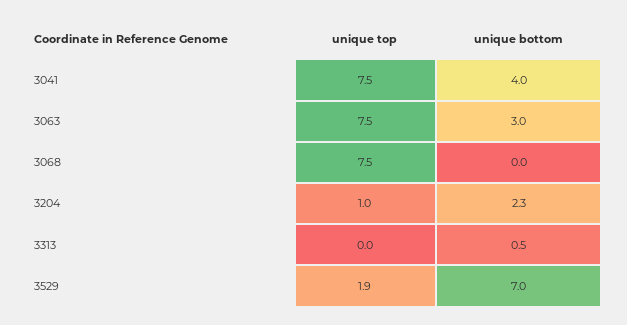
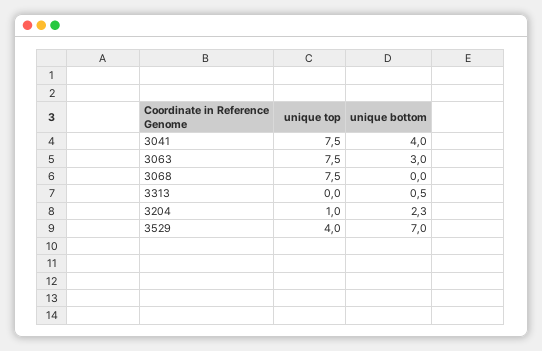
  {
    "unique top": {
      "3041": 7.5,
      "3063": 7.5,
      "3068": 7.5,
      "3204": 1,
      "3313": 0,
-     "3529": 1.9
+     "3529": 4
    },
    "unique bottom": {
      "3041": 4,
      "3063": 3,
      "3068": 0,
      "3204": 2.3,
      "3313": 0.5,
      "3529": 7
    }
  }

